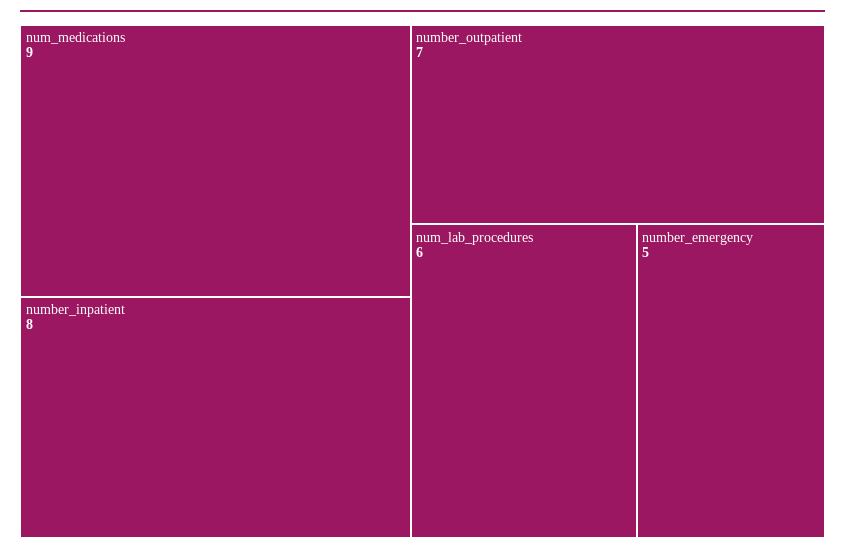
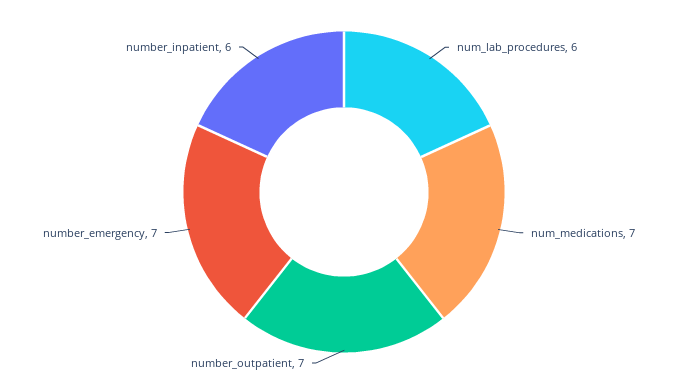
  {
-   "num_medications": 9,
+   "num_medications": 7,
-   "number_inpatient": 8,
+   "number_inpatient": 6,
    "number_outpatient": 7,
    "num_lab_procedures": 6,
-   "number_emergency": 5
+   "number_emergency": 7
  }

